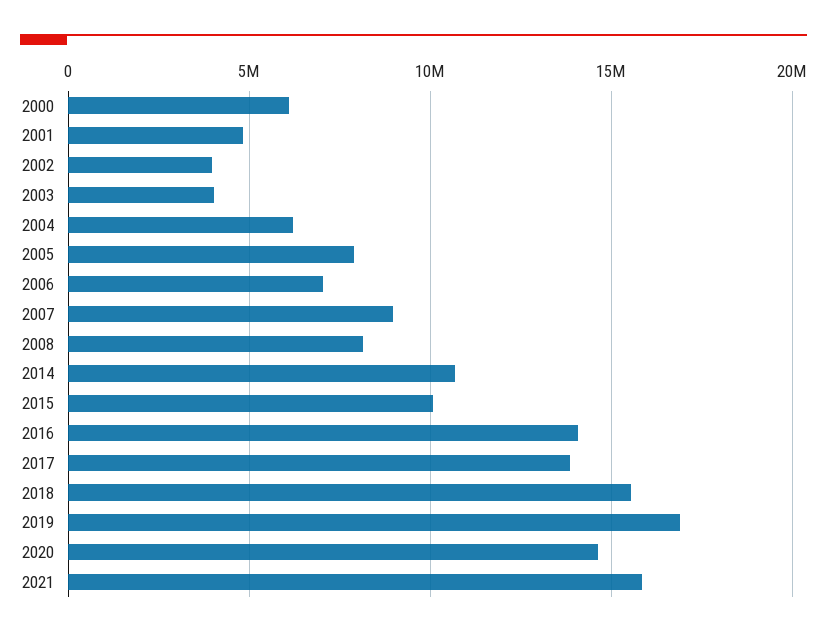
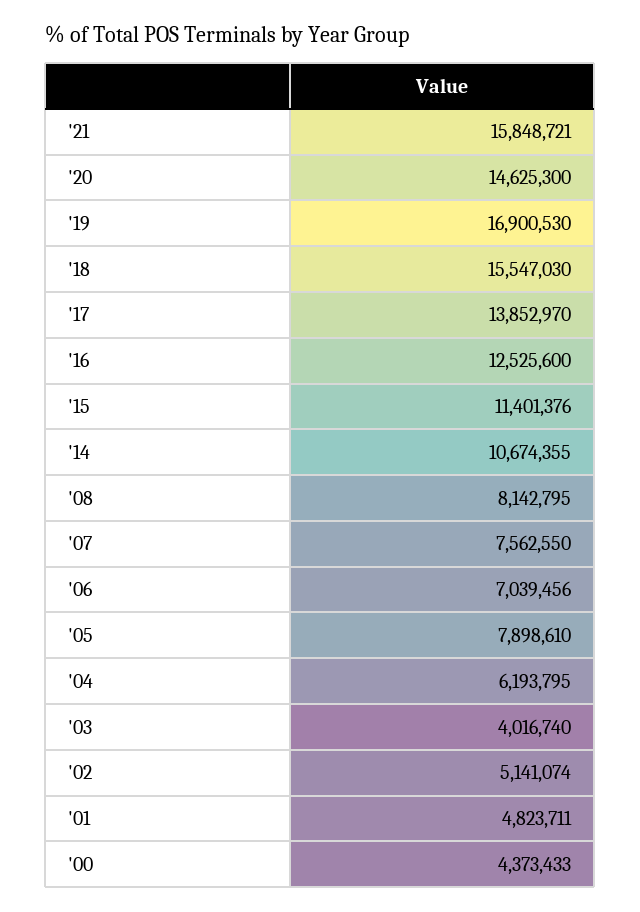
  {
-   "2000": 6000000,
+   "2000": 4373433,
    "2001": 4823711,
-   "2002": 4000000,
+   "2002": 5141074,
    "2003": 4016740,
    "2004": 6193795,
    "2005": 7898610,
    "2006": 7039456,
-   "2007": 9000000,
+   "2007": 7562550,
    "2008": 8142795,
    "2014": 10674355,
-   "2015": 10000000,
+   "2015": 11401376,
-   "2016": 14000000,
+   "2016": 12525600,
    "2017": 13852970,
    "2018": 15547030,
    "2019": 16900530,
    "2020": 14625300,
    "2021": 15848721
  }

